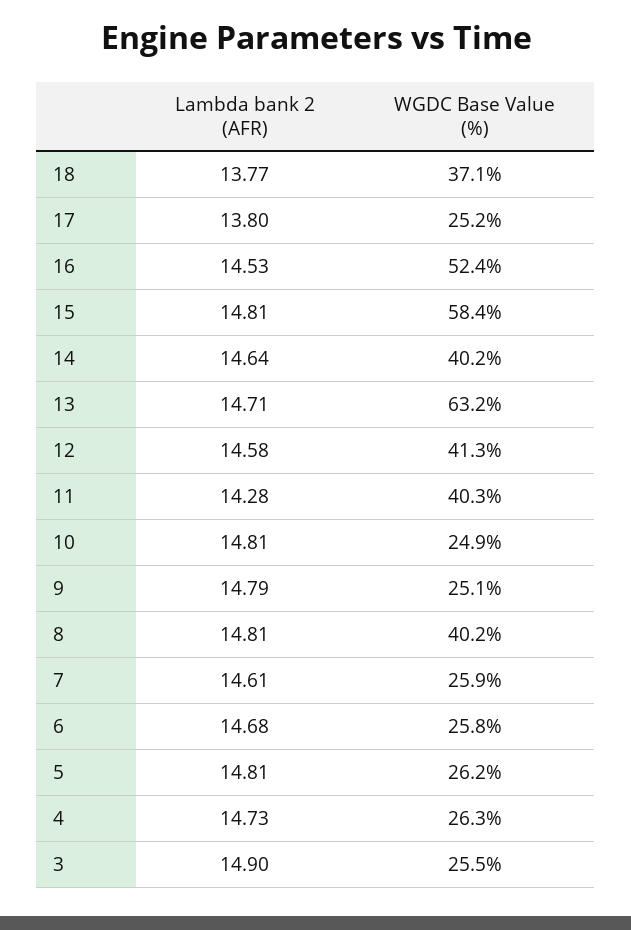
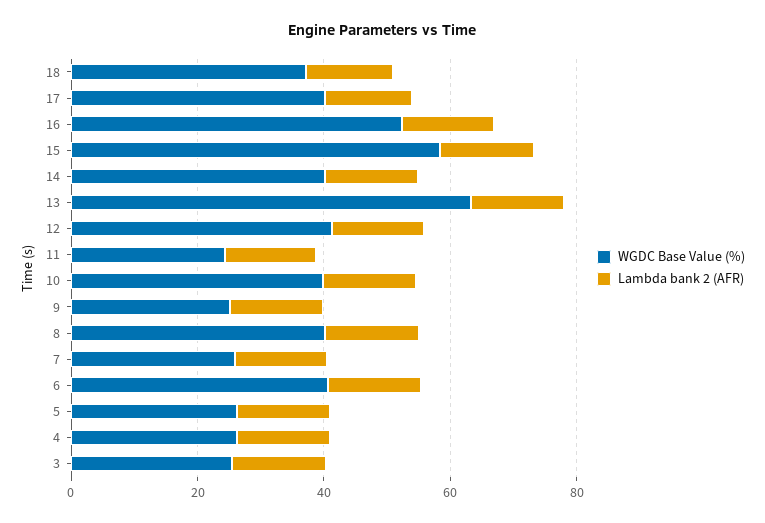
  {
    "Lambda bank 2 (AFR)": {
      "18": 13.77,
      "17": 13.8,
      "16": 14.53,
      "15": 14.81,
      "14": 14.64,
      "13": 14.71,
      "12": 14.58,
      "11": 14.28,
      "10": 14.81,
      "9": 14.79,
      "8": 14.81,
      "7": 14.61,
      "6": 14.68,
      "5": 14.81,
      "4": 14.73,
      "3": 14.9
    },
    "WGDC Base Value (%)": {
      "18": 37.1,
-     "17": 25.2,
+     "17": 40,
      "16": 52.4,
      "15": 58.4,
      "14": 40.2,
      "13": 63.2,
      "12": 41.3,
-     "11": 40.3,
+     "11": 25,
-     "10": 24.9,
+     "10": 40,
      "9": 25.1,
      "8": 40.2,
      "7": 25.9,
-     "6": 25.8,
+     "6": 40,
      "5": 26.2,
      "4": 26.3,
      "3": 25.5
    }
  }

